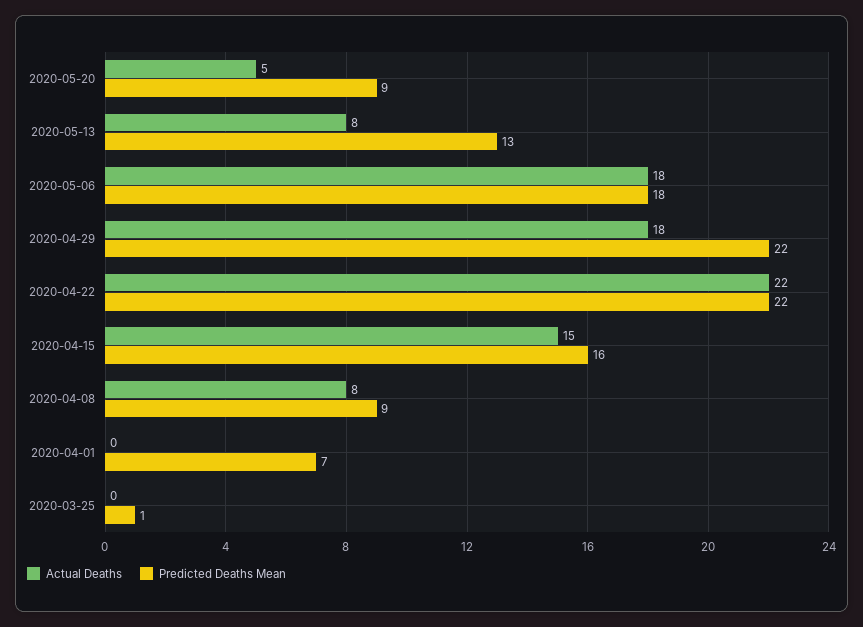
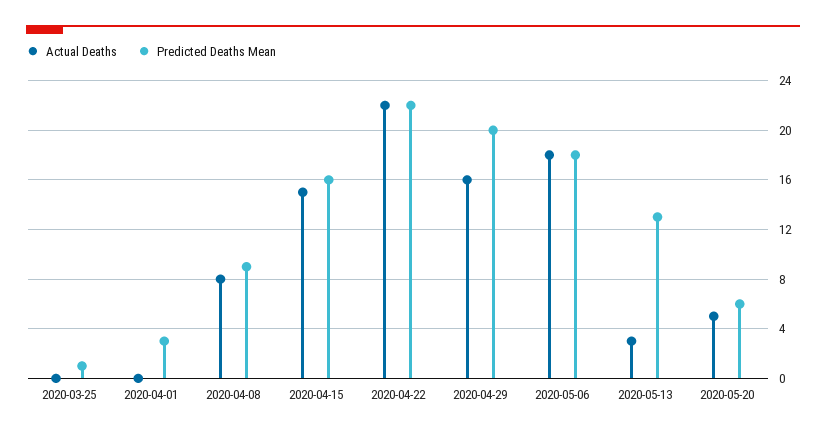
  {
    "Actual Deaths": {
      "2020-05-20": 5,
-     "2020-05-13": 8,
+     "2020-05-13": 3,
      "2020-05-06": 18,
-     "2020-04-29": 18,
+     "2020-04-29": 16,
      "2020-04-22": 22,
      "2020-04-15": 15,
      "2020-04-08": 8,
      "2020-04-01": 0,
      "2020-03-25": 0
    },
    "Predicted Deaths Mean": {
-     "2020-05-20": 9,
+     "2020-05-20": 6,
      "2020-05-13": 13,
      "2020-05-06": 18,
-     "2020-04-29": 22,
+     "2020-04-29": 20,
      "2020-04-22": 22,
      "2020-04-15": 16,
      "2020-04-08": 9,
-     "2020-04-01": 7,
+     "2020-04-01": 3,
      "2020-03-25": 1
    }
  }

